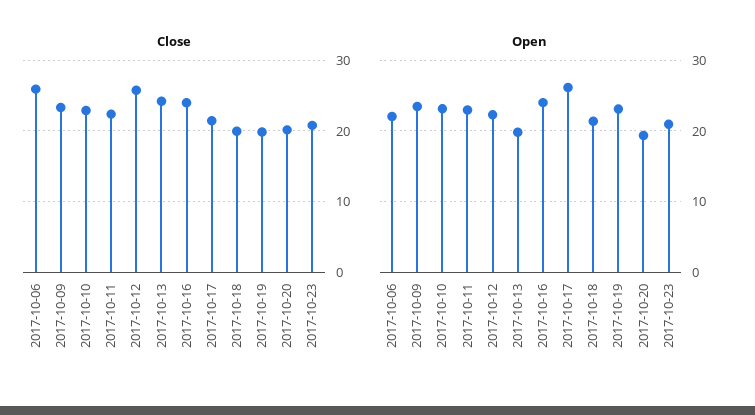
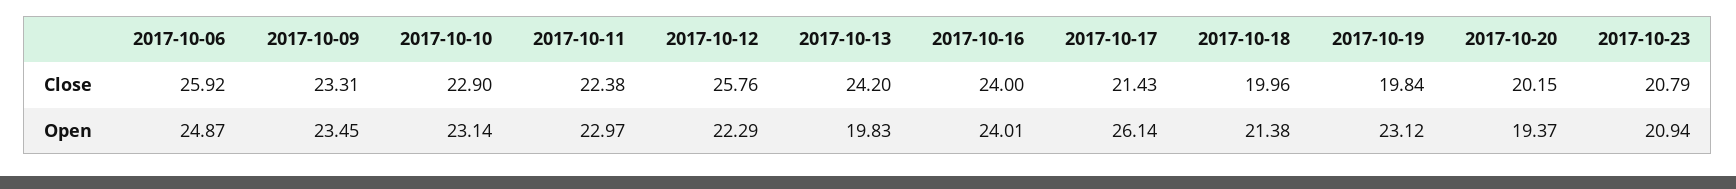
  {
    "Close": {
      "2017-10-06": 25.92,
      "2017-10-09": 23.31,
      "2017-10-10": 22.9,
      "2017-10-11": 22.38,
      "2017-10-12": 25.76,
      "2017-10-13": 24.2,
      "2017-10-16": 24,
      "2017-10-17": 21.43,
      "2017-10-18": 19.96,
      "2017-10-19": 19.84,
      "2017-10-20": 20.15,
      "2017-10-23": 20.79
    },
    "Open": {
-     "2017-10-06": 22,
+     "2017-10-06": 24.87,
      "2017-10-09": 23.45,
      "2017-10-10": 23.14,
      "2017-10-11": 22.97,
      "2017-10-12": 22.29,
      "2017-10-13": 19.83,
      "2017-10-16": 24.01,
      "2017-10-17": 26.14,
      "2017-10-18": 21.38,
      "2017-10-19": 23.12,
      "2017-10-20": 19.37,
      "2017-10-23": 20.94
    }
  }

